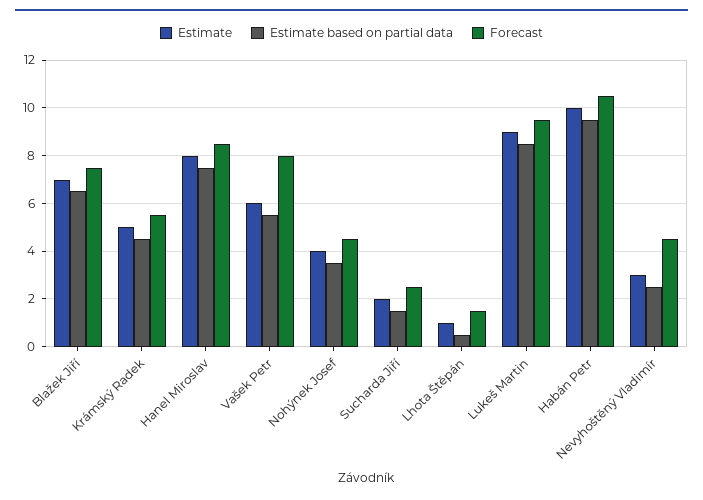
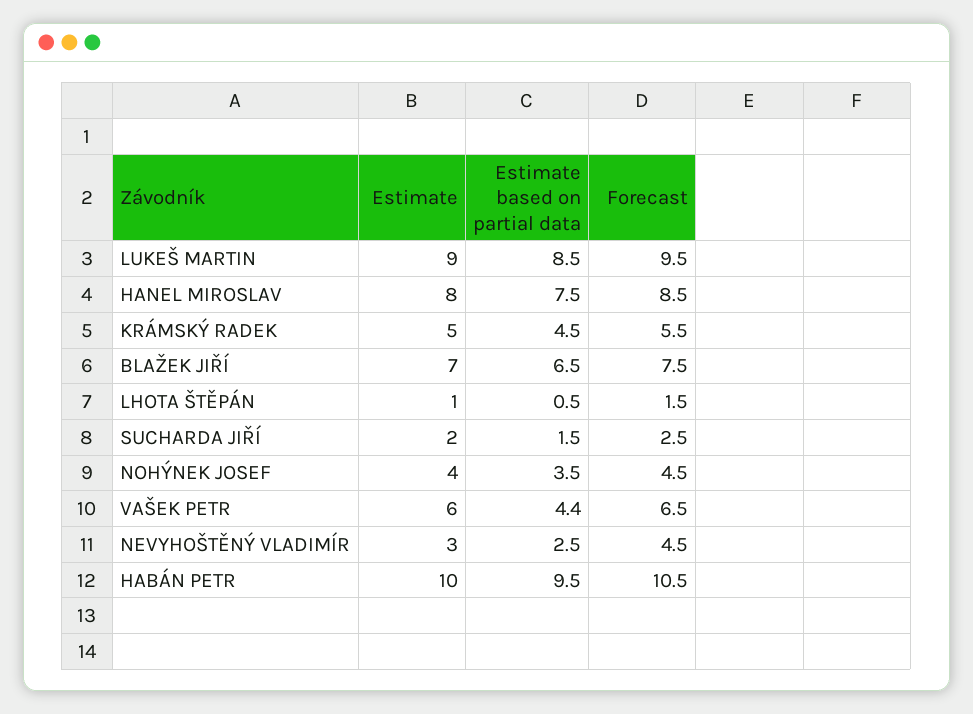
  {
    "Estimate": {
      "Blažek Jiří": 7,
      "Krámský Radek": 5,
      "Hanel Miroslav": 8,
      "Vašek Petr": 6,
      "Nohýnek Josef": 4,
      "Sucharda Jiří": 2,
      "Lhota Štěpán": 1,
      "Lukeš Martin": 9,
      "Habán Petr": 10,
      "Nevyhoštěný Vladimír": 3
    },
    "Estimate based on partial data": {
      "Blažek Jiří": 6.5,
      "Krámský Radek": 4.5,
      "Hanel Miroslav": 7.5,
-     "Vašek Petr": 5.5,
+     "Vašek Petr": 4.4,
      "Nohýnek Josef": 3.5,
      "Sucharda Jiří": 1.5,
      "Lhota Štěpán": 0.5,
      "Lukeš Martin": 8.5,
      "Habán Petr": 9.5,
      "Nevyhoštěný Vladimír": 2.5
    },
    "Forecast": {
      "Blažek Jiří": 7.5,
      "Krámský Radek": 5.5,
      "Hanel Miroslav": 8.5,
-     "Vašek Petr": 8,
+     "Vašek Petr": 6.5,
      "Nohýnek Josef": 4.5,
      "Sucharda Jiří": 2.5,
      "Lhota Štěpán": 1.5,
      "Lukeš Martin": 9.5,
      "Habán Petr": 10.5,
      "Nevyhoštěný Vladimír": 4.5
    }
  }

